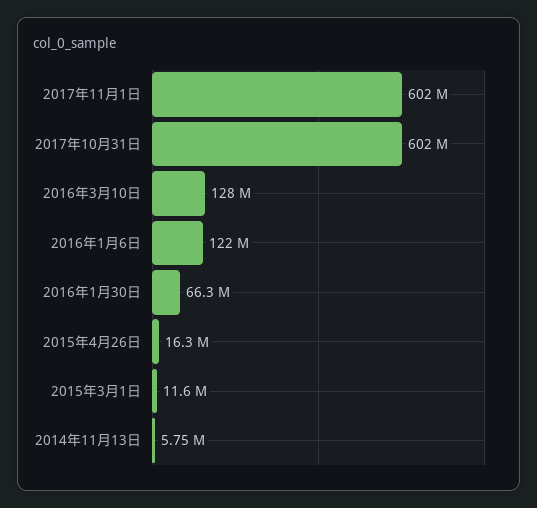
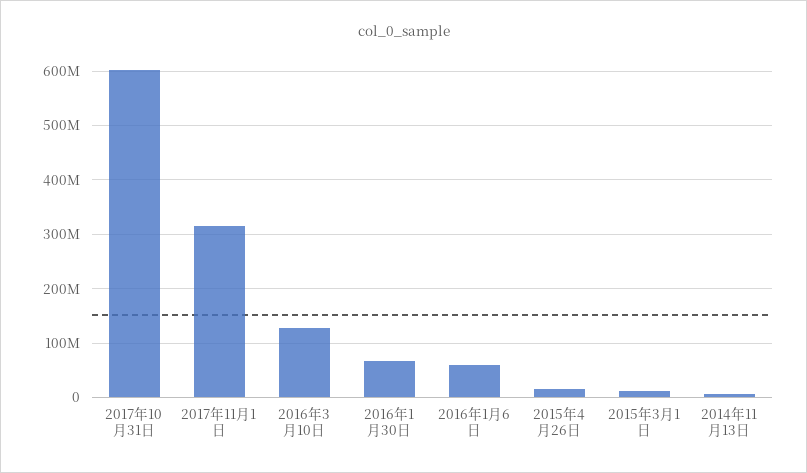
  {
-   "2017年11月1日": 602000000,
+   "2017年11月1日": 320000000,
    "2017年10月31日": 602000000,
    "2016年3月10日": 128000000,
-   "2016年1月6日": 122000000,
+   "2016年1月6日": 60000000,
    "2016年1月30日": 66300000,
    "2015年4月26日": 16300000,
    "2015年3月1日": 11600000,
    "2014年11月13日": 5750000
  }

